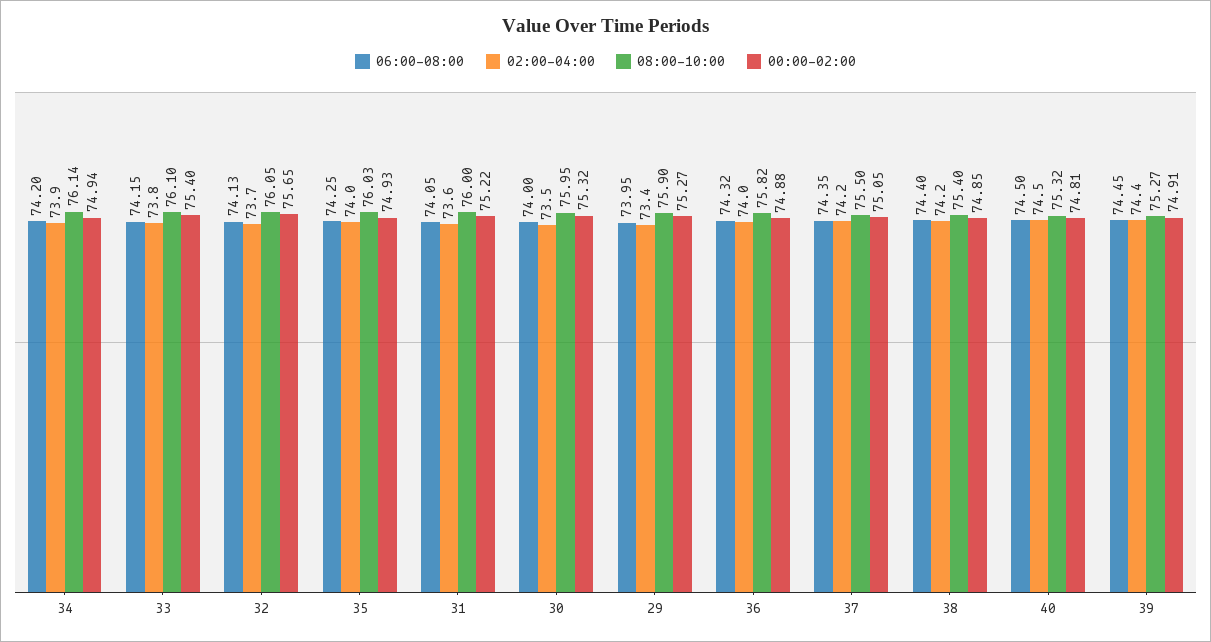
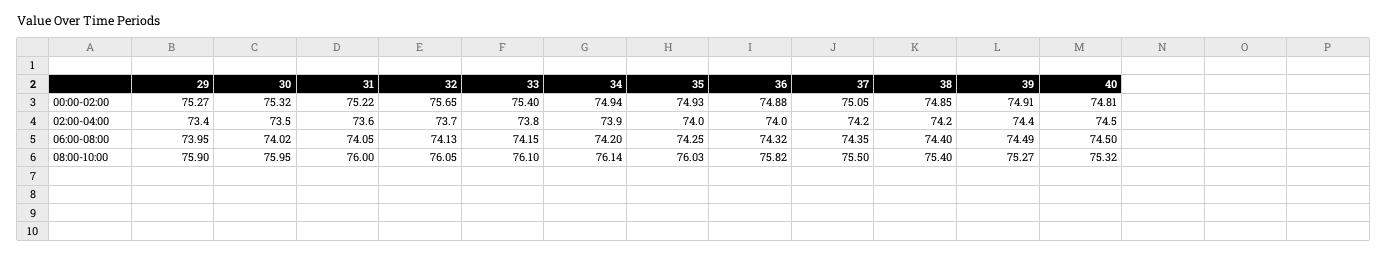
  {
    "06:00-08:00": {
      "34": 74.2,
      "33": 74.15,
      "32": 74.13,
      "35": 74.25,
      "31": 74.05,
-     "30": 74,
+     "30": 74.02,
      "29": 73.95,
      "36": 74.32,
      "37": 74.35,
      "38": 74.4,
      "40": 74.5,
-     "39": 74.45
+     "39": 74.49
    },
    "02:00-04:00": {
      "34": 73.9,
      "33": 73.8,
      "32": 73.7,
      "35": 74,
      "31": 73.6,
      "30": 73.5,
      "29": 73.4,
      "36": 74,
      "37": 74.2,
      "38": 74.2,
      "40": 74.5,
      "39": 74.4
    },
    "08:00-10:00": {
      "34": 76.14,
      "33": 76.1,
      "32": 76.05,
      "35": 76.03,
      "31": 76,
      "30": 75.95,
      "29": 75.9,
      "36": 75.82,
      "37": 75.5,
      "38": 75.4,
      "40": 75.32,
      "39": 75.27
    },
    "00:00-02:00": {
      "34": 74.94,
      "33": 75.4,
      "32": 75.65,
      "35": 74.93,
      "31": 75.22,
      "30": 75.32,
      "29": 75.27,
      "36": 74.88,
      "37": 75.05,
      "38": 74.85,
      "40": 74.81,
      "39": 74.91
    }
  }

